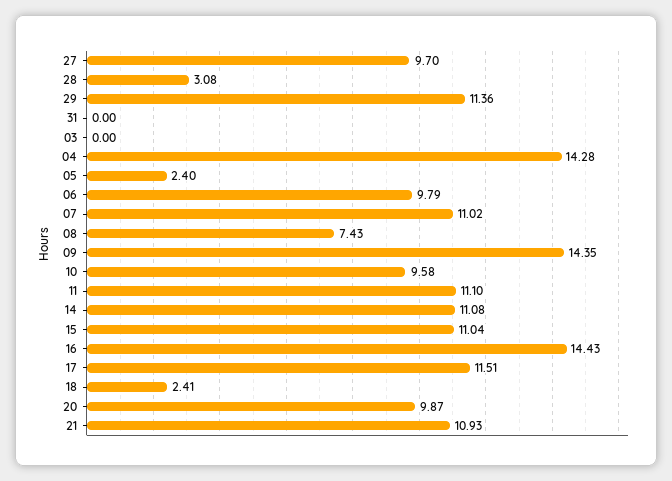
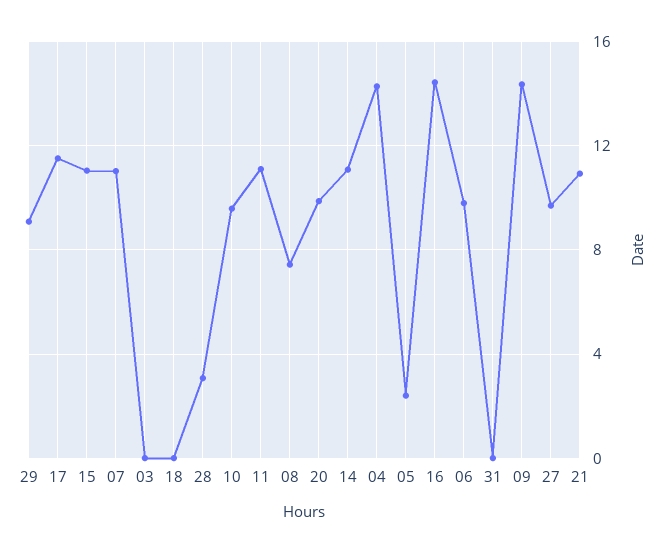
  {
    "27": 9.7,
    "28": 3.08,
-   "29": 11.36,
+   "29": 9,
    "31": 0,
    "03": 0,
    "04": 14.28,
    "05": 2.4,
    "06": 9.79,
    "07": 11.02,
    "08": 7.43,
    "09": 14.35,
    "10": 9.58,
    "11": 11.1,
    "14": 11.08,
    "15": 11.04,
    "16": 14.43,
    "17": 11.51,
-   "18": 2.41,
+   "18": 0,
    "20": 9.87,
    "21": 10.93
  }

